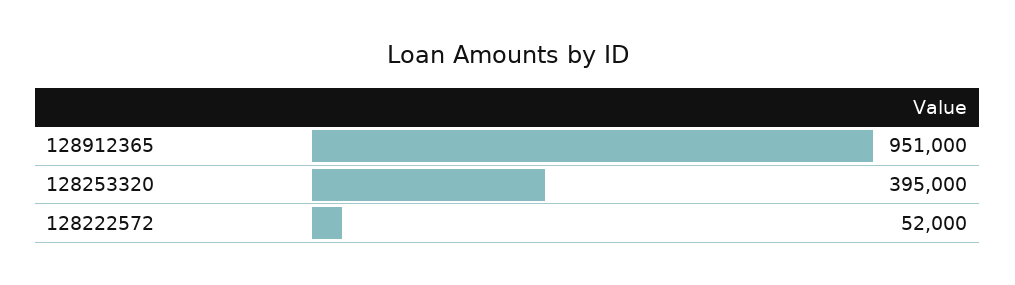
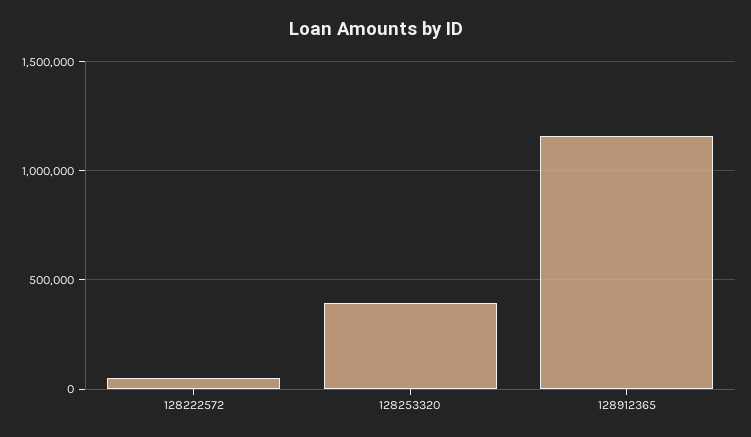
  {
-   "128912365": 951000,
+   "128912365": 1150000,
    "128253320": 395000,
    "128222572": 52000
  }

